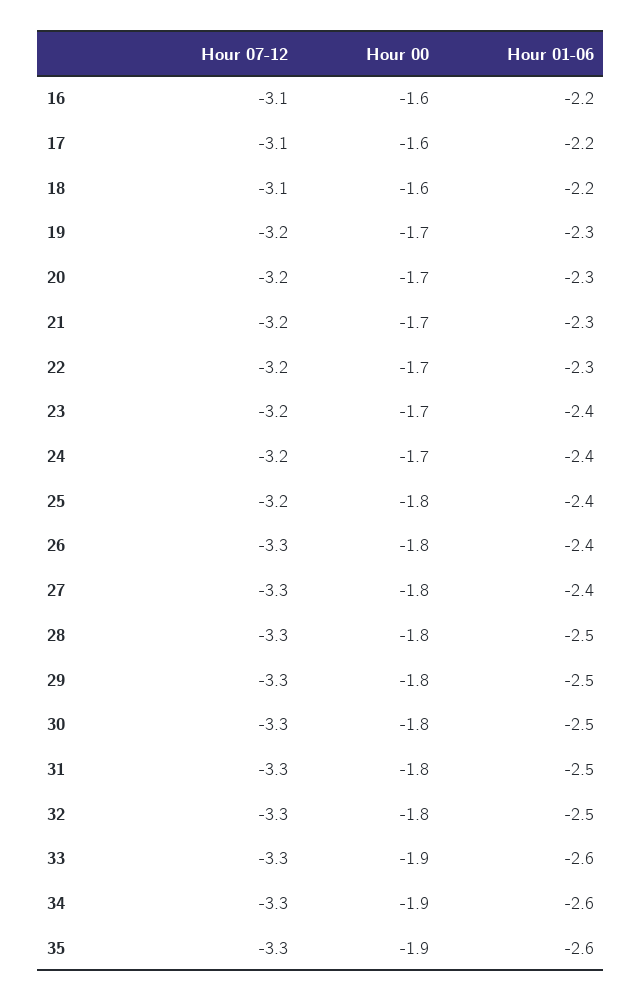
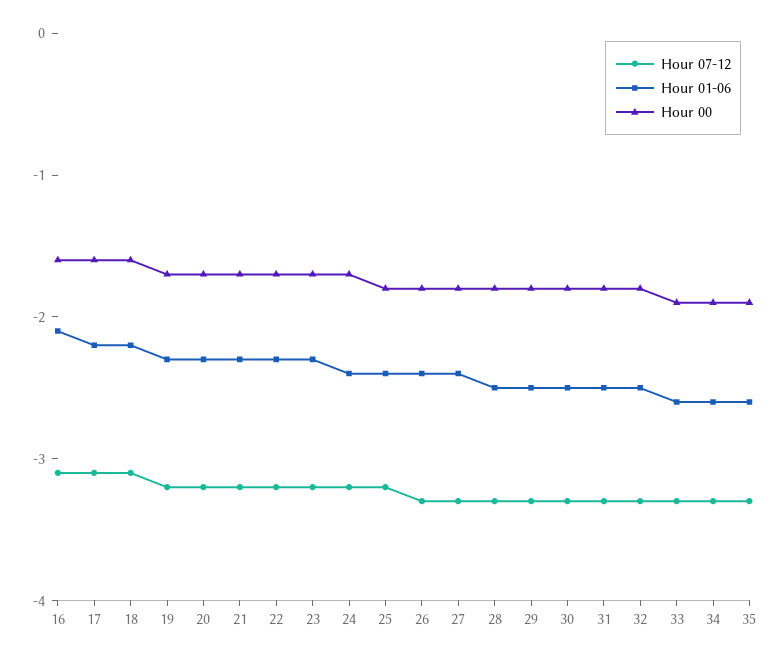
  {
    "Hour 07-12": {
      "16": -3.1,
      "17": -3.1,
      "18": -3.1,
      "19": -3.2,
      "20": -3.2,
      "21": -3.2,
      "22": -3.2,
      "23": -3.2,
      "24": -3.2,
      "25": -3.2,
      "26": -3.3,
      "27": -3.3,
      "28": -3.3,
      "29": -3.3,
      "30": -3.3,
      "31": -3.3,
      "32": -3.3,
      "33": -3.3,
      "34": -3.3,
      "35": -3.3
    },
    "Hour 00": {
      "16": -1.6,
      "17": -1.6,
      "18": -1.6,
      "19": -1.7,
      "20": -1.7,
      "21": -1.7,
      "22": -1.7,
      "23": -1.7,
      "24": -1.7,
      "25": -1.8,
      "26": -1.8,
      "27": -1.8,
      "28": -1.8,
      "29": -1.8,
      "30": -1.8,
      "31": -1.8,
      "32": -1.8,
      "33": -1.9,
      "34": -1.9,
      "35": -1.9
    },
    "Hour 01-06": {
-     "16": -2.2,
+     "16": -2.1,
      "17": -2.2,
      "18": -2.2,
      "19": -2.3,
      "20": -2.3,
      "21": -2.3,
      "22": -2.3,
-     "23": -2.4,
+     "23": -2.3,
      "24": -2.4,
      "25": -2.4,
      "26": -2.4,
      "27": -2.4,
      "28": -2.5,
      "29": -2.5,
      "30": -2.5,
      "31": -2.5,
      "32": -2.5,
      "33": -2.6,
      "34": -2.6,
      "35": -2.6
    }
  }

